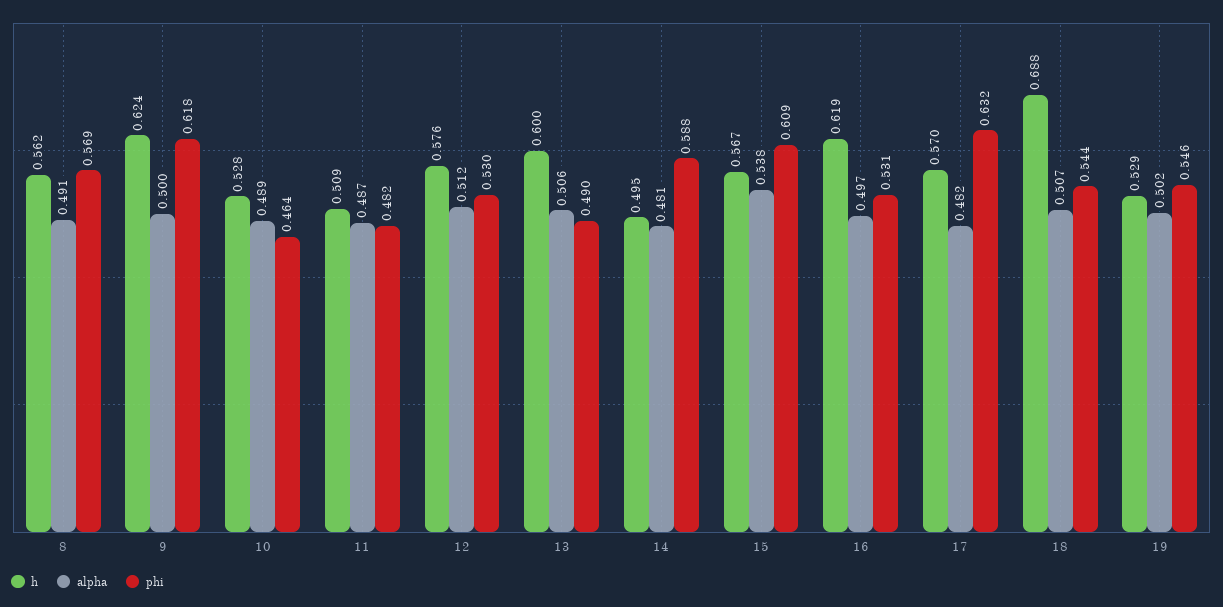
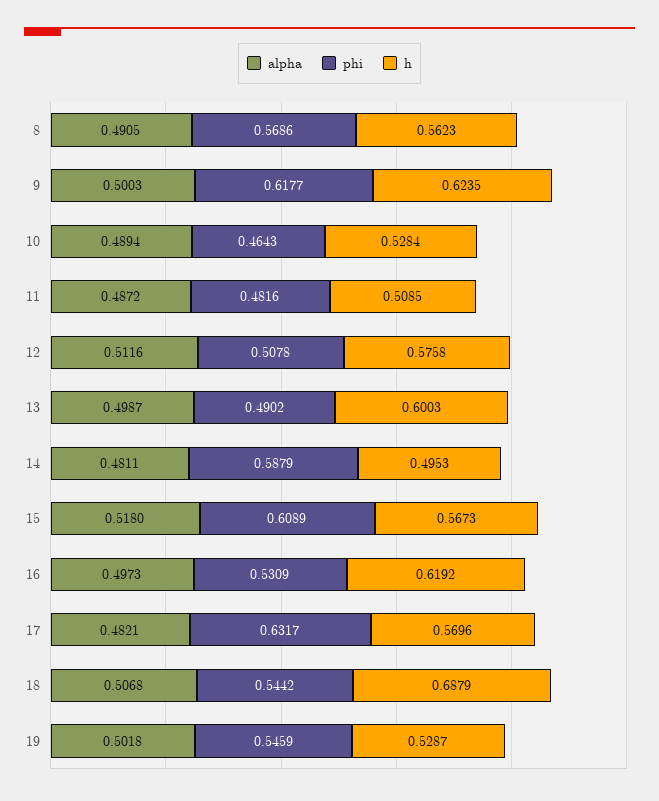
  {
    "h": {
      "8": 0.5623,
      "9": 0.6235,
      "10": 0.5284,
      "11": 0.5085,
      "12": 0.5758,
      "13": 0.6003,
      "14": 0.4953,
      "15": 0.5673,
      "16": 0.6192,
      "17": 0.5696,
      "18": 0.6879,
      "19": 0.5287
    },
    "alpha": {
      "8": 0.4905,
      "9": 0.5003,
      "10": 0.4894,
      "11": 0.4872,
      "12": 0.5116,
-     "13": 0.506,
+     "13": 0.4987,
      "14": 0.4811,
-     "15": 0.538,
+     "15": 0.518,
      "16": 0.4973,
      "17": 0.4821,
      "18": 0.5068,
      "19": 0.5018
    },
    "phi": {
      "8": 0.5686,
      "9": 0.6177,
      "10": 0.4643,
      "11": 0.4816,
-     "12": 0.53,
+     "12": 0.5078,
      "13": 0.4902,
      "14": 0.5879,
      "15": 0.6089,
      "16": 0.5309,
      "17": 0.6317,
      "18": 0.5442,
      "19": 0.5459
    }
  }

